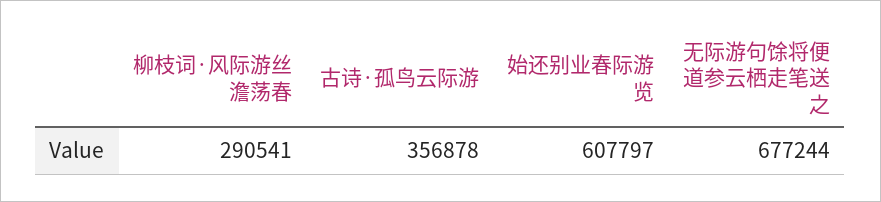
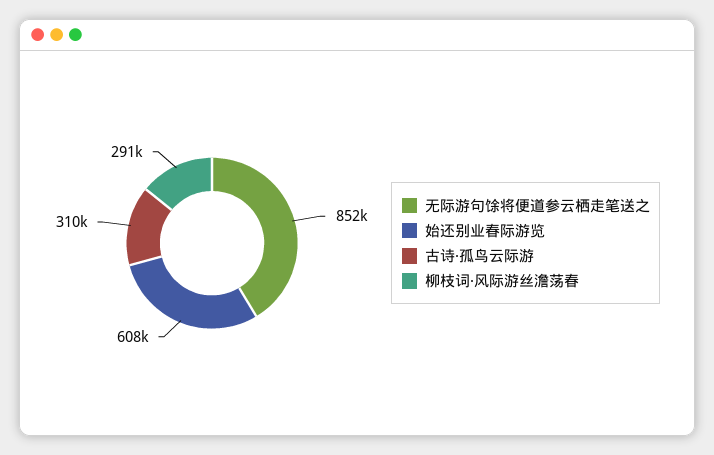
  {
    "柳枝词·风际游丝澹荡春": 290541,
-   "古诗·孤鸟云际游": 356878,
+   "古诗·孤鸟云际游": 310000,
    "始还别业春际游览": 607797,
-   "无际游句馀将便道参云栖走笔送之": 677244
+   "无际游句馀将便道参云栖走笔送之": 852000
  }

